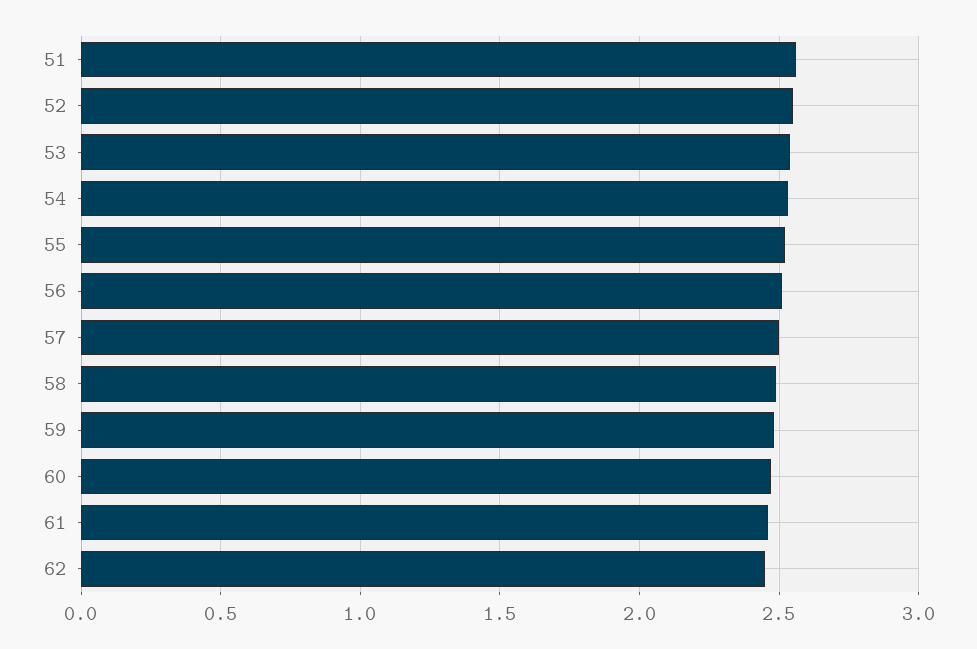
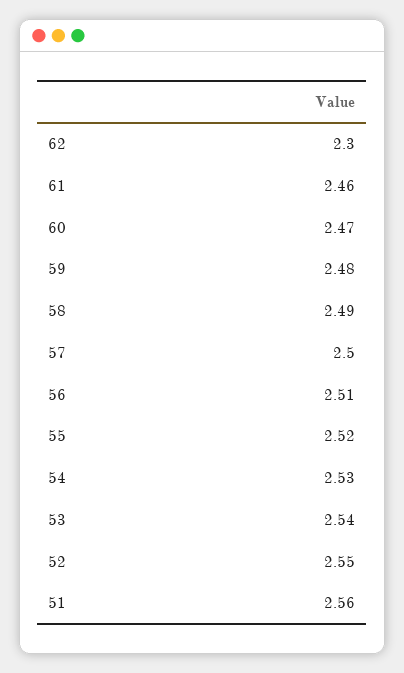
  {
    "51": 2.56,
    "52": 2.55,
    "53": 2.54,
    "54": 2.53,
    "55": 2.52,
    "56": 2.51,
    "57": 2.5,
    "58": 2.49,
    "59": 2.48,
    "60": 2.47,
    "61": 2.46,
-   "62": 2.45
+   "62": 2.3
  }

